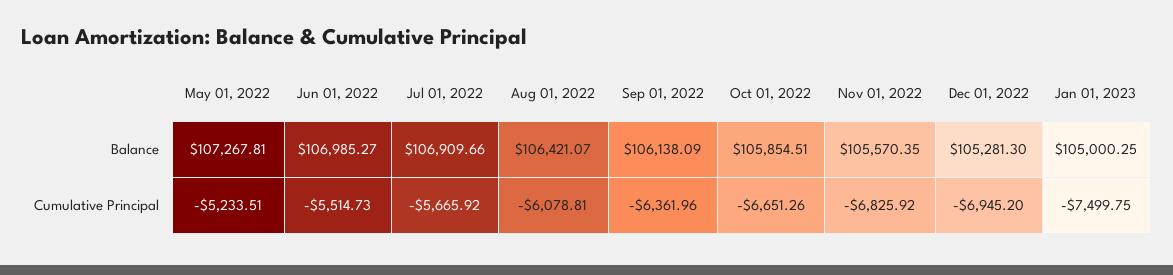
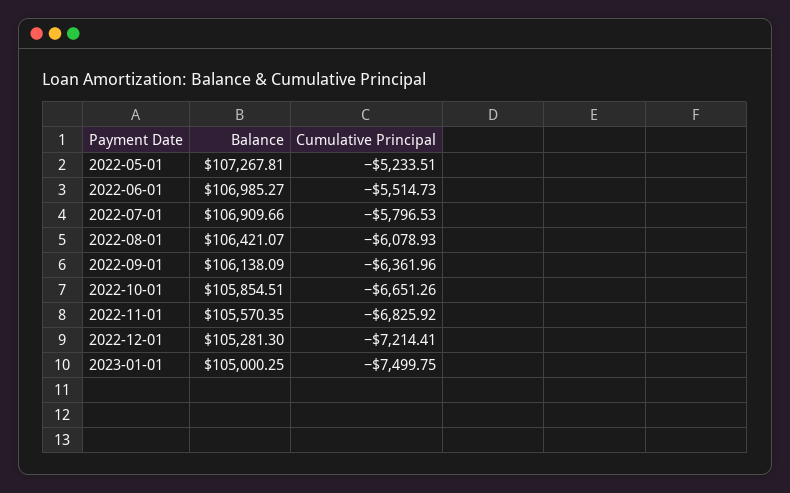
  {
    "May 01, 2022": {
      "Balance": 107267.81,
      "Cumulative Principal": -5233.51
    },
    "Jun 01, 2022": {
      "Balance": 106985.27,
      "Cumulative Principal": -5514.73
    },
    "Jul 01, 2022": {
      "Balance": 106909.66,
-     "Cumulative Principal": -5665.92
+     "Cumulative Principal": -5796.53
    },
    "Aug 01, 2022": {
      "Balance": 106421.07,
-     "Cumulative Principal": -6078.81
+     "Cumulative Principal": -6078.93
    },
    "Sep 01, 2022": {
      "Balance": 106138.09,
      "Cumulative Principal": -6361.96
    },
    "Oct 01, 2022": {
      "Balance": 105854.51,
      "Cumulative Principal": -6651.26
    },
    "Nov 01, 2022": {
      "Balance": 105570.35,
      "Cumulative Principal": -6825.92
    },
    "Dec 01, 2022": {
      "Balance": 105281.3,
-     "Cumulative Principal": -6945.2
+     "Cumulative Principal": -7214.41
    },
    "Jan 01, 2023": {
      "Balance": 105000.25,
      "Cumulative Principal": -7499.75
    }
  }

